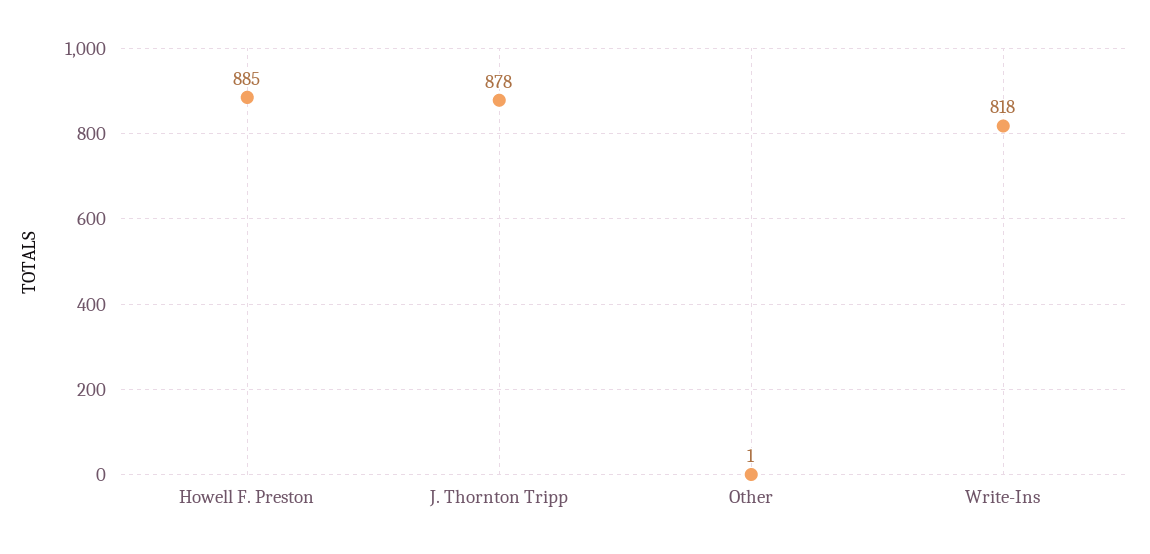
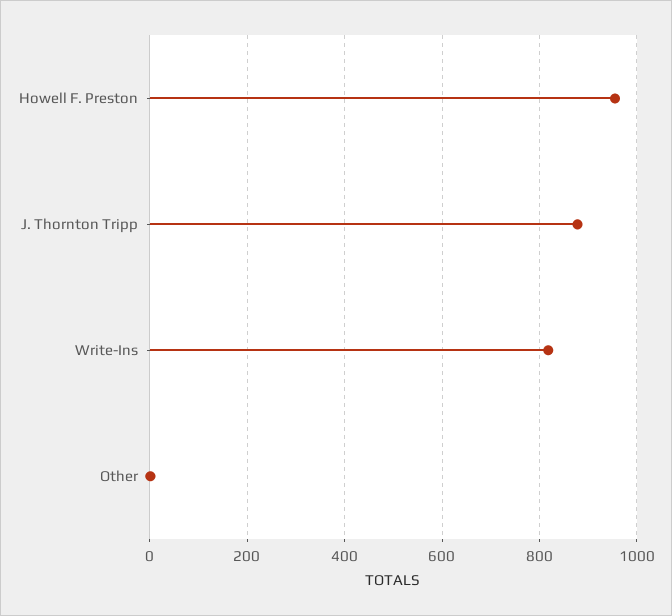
  {
-   "Howell F. Preston": 885,
+   "Howell F. Preston": 960,
    "J. Thornton Tripp": 878,
    "Other": 1,
    "Write-Ins": 818
  }

